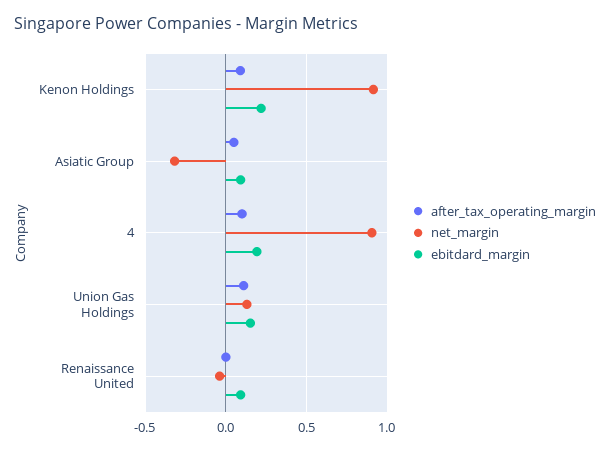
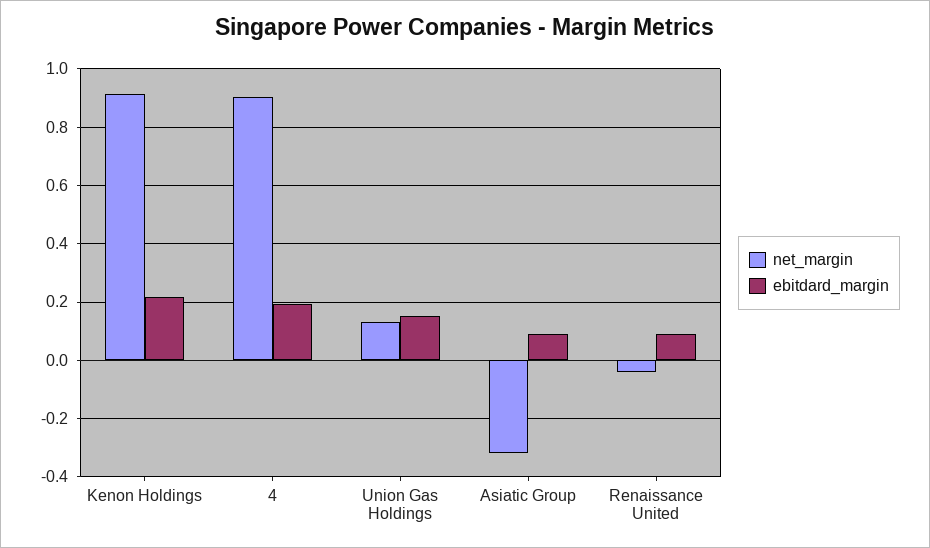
  {
-   "after_tax_operating_margin": {
-     "Kenon Holdings": 0.1,
-     "Asiatic Group": 0.05,
-     "4": 0.1,
-     "Union Gas Holdings": 0.1,
-     "Renaissance United": 0
-   },
    "net_margin": {
      "Kenon Holdings": 0.925,
      "Asiatic Group": -0.325,
      "4": 0.9,
      "Union Gas Holdings": 0.125,
      "Renaissance United": -0.05
    },
    "ebitdard_margin": {
      "Kenon Holdings": 0.225,
      "Asiatic Group": 0.1,
      "4": 0.2,
      "Union Gas Holdings": 0.15,
      "Renaissance United": 0.1
    }
  }

